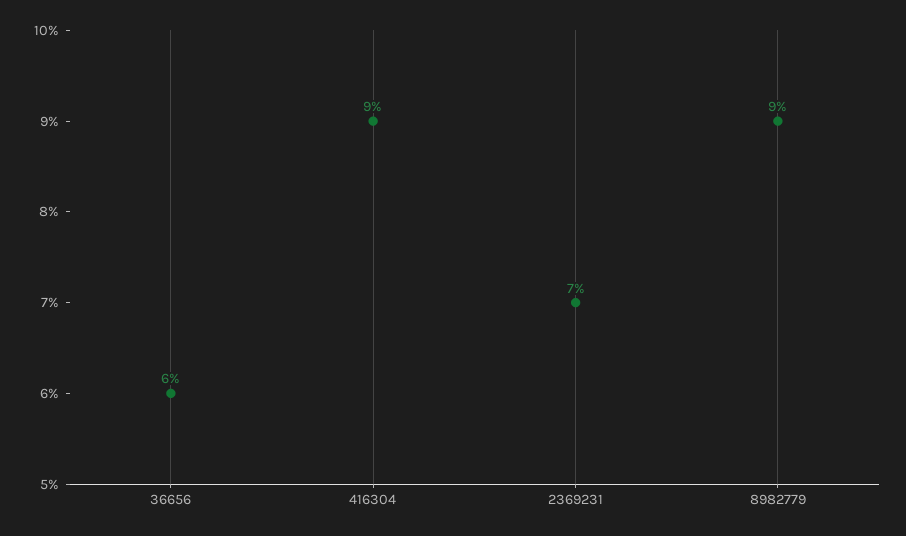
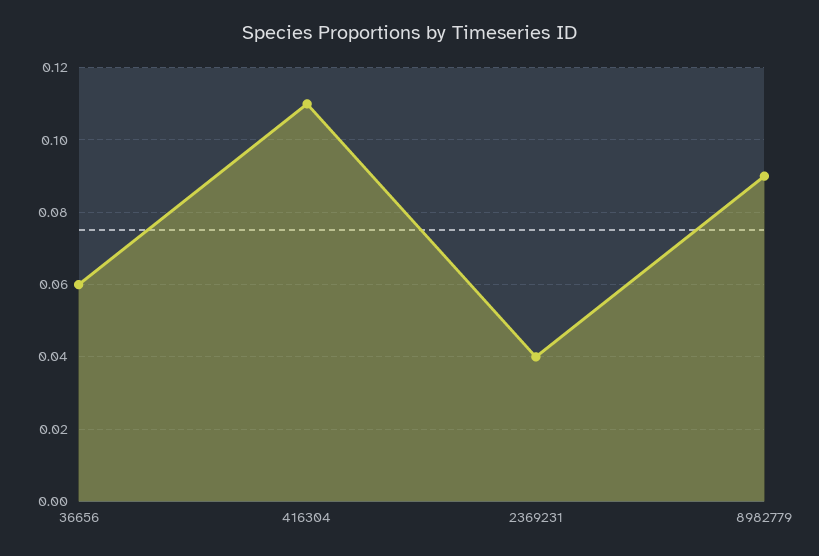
  {
    "36656": 0.06,
-   "416304": 0.09,
+   "416304": 0.11,
-   "2369231": 0.07,
+   "2369231": 0.04,
    "8982779": 0.09
  }

